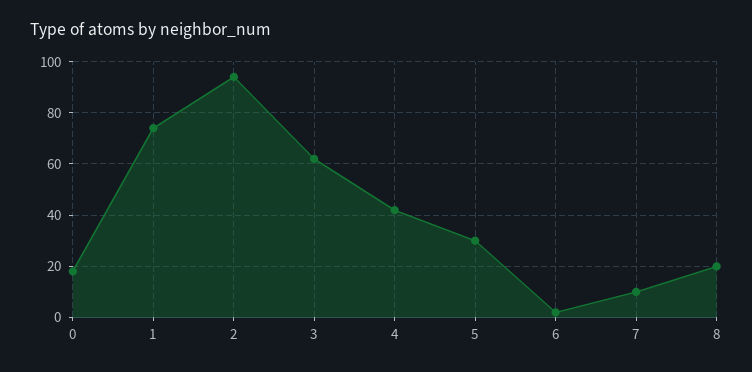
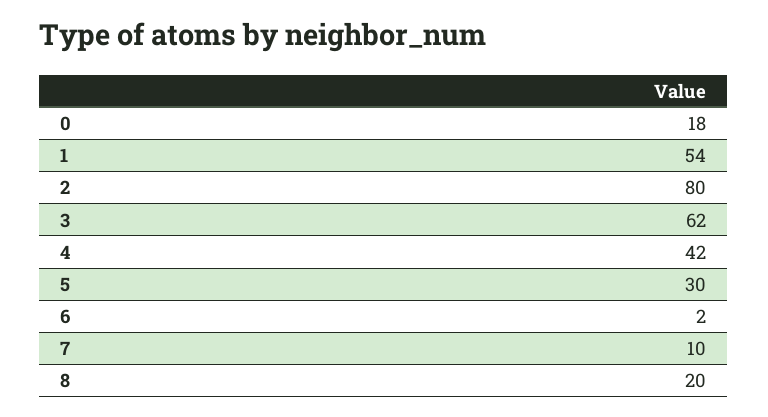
  {
    "0": 18,
-   "1": 75,
+   "1": 54,
-   "2": 95,
+   "2": 80,
    "3": 62,
    "4": 42,
    "5": 30,
    "6": 2,
    "7": 10,
    "8": 20
  }

